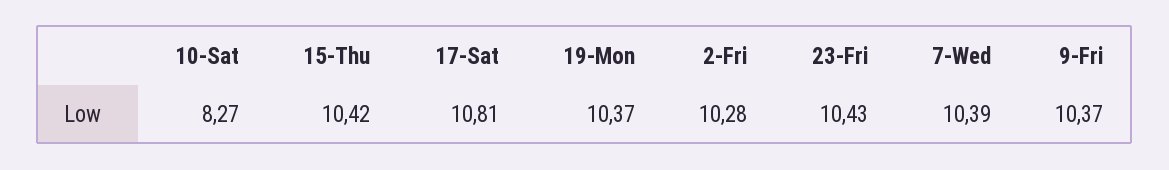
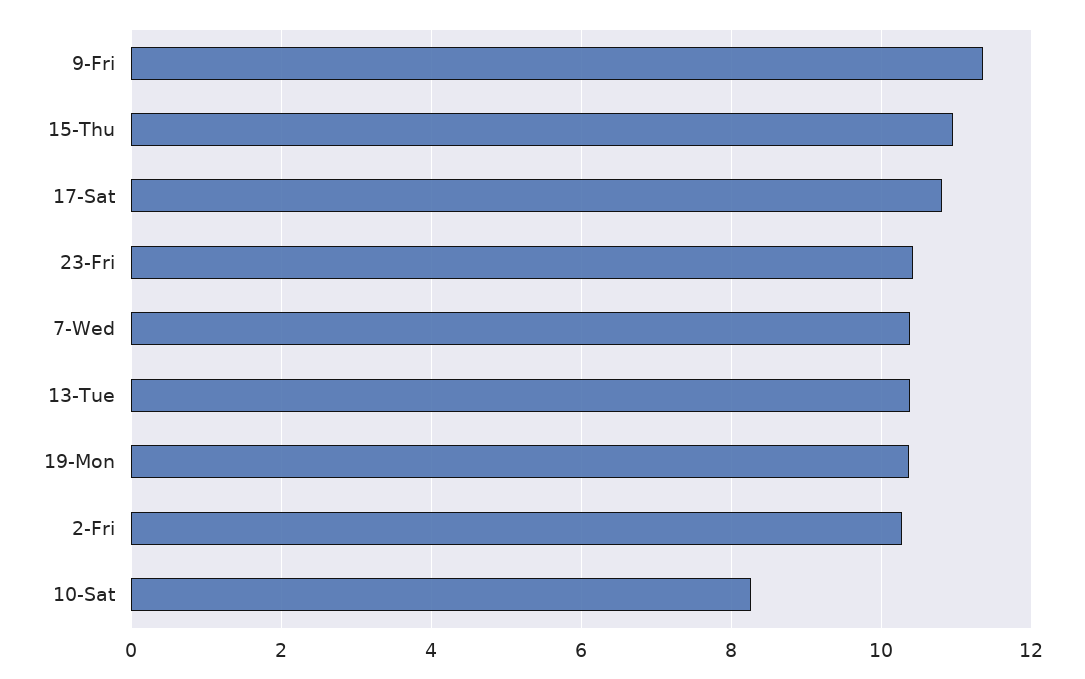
  {
    "10-Sat": 8.27,
-   "15-Thu": 10.42,
+   "15-Thu": 11,
    "17-Sat": 10.81,
    "19-Mon": 10.37,
    "2-Fri": 10.28,
    "23-Fri": 10.43,
    "7-Wed": 10.39,
-   "9-Fri": 10.37
+   "9-Fri": 11.4,
+   "13-Tue": 10.4
  }

